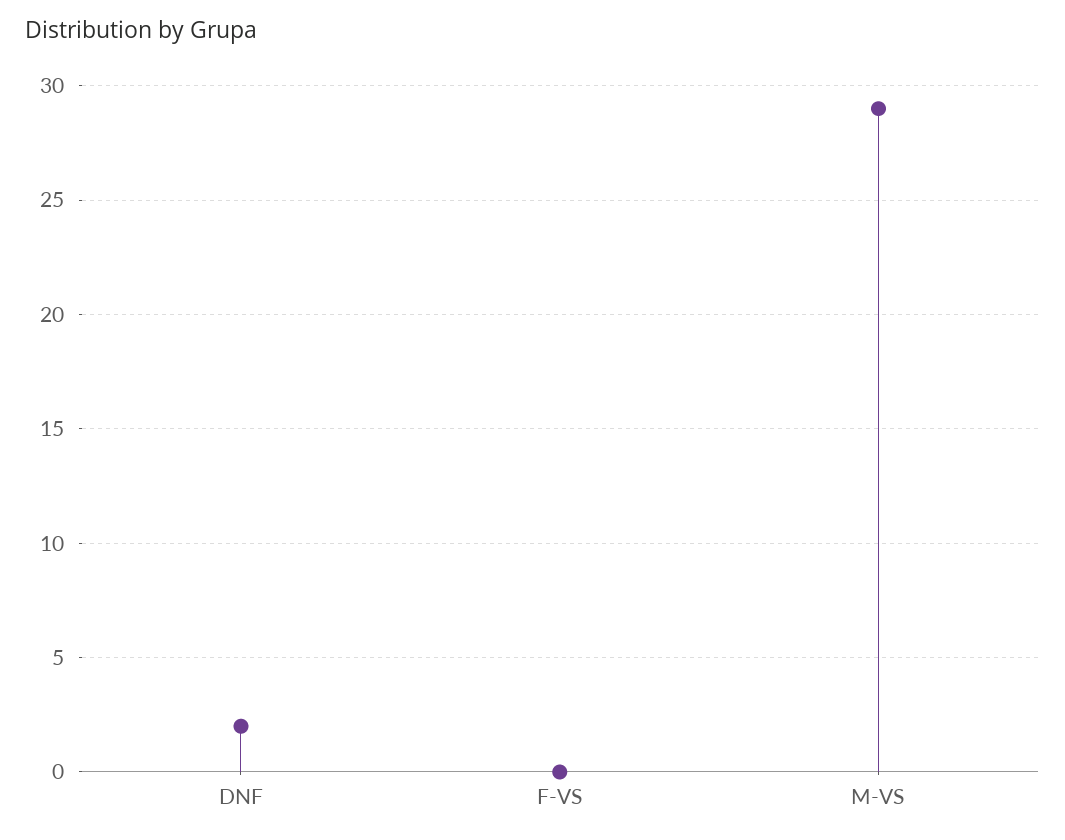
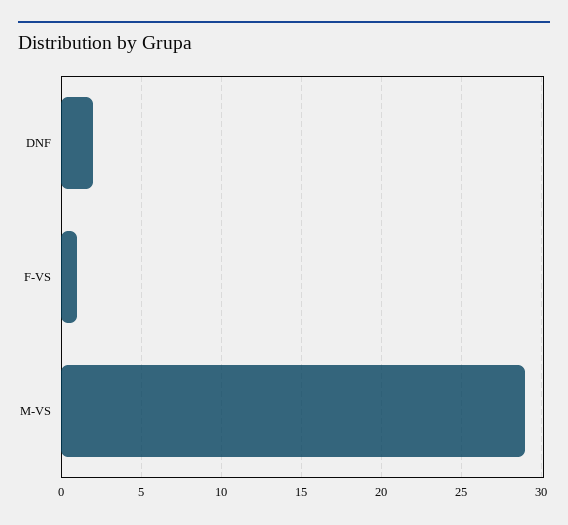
  {
    "DNF": 2,
-   "F-VS": 0,
+   "F-VS": 1,
    "M-VS": 29
  }

